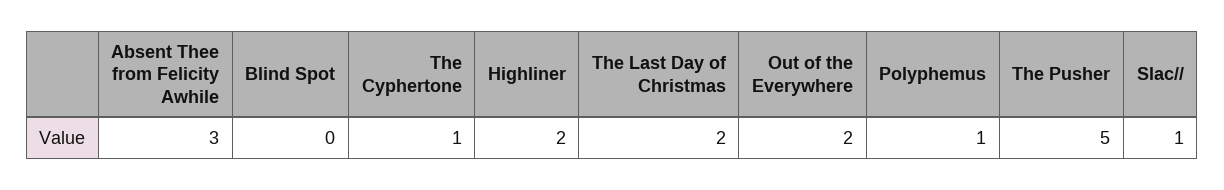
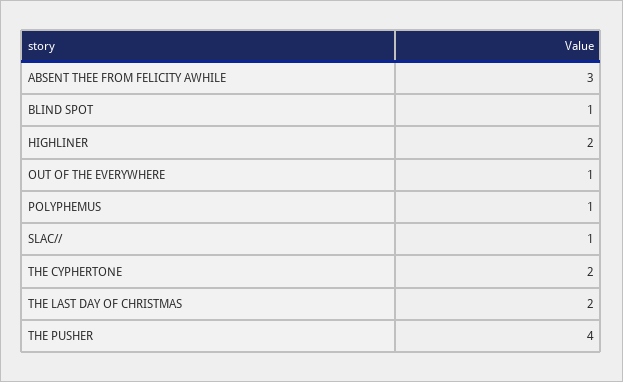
  {
    "Absent Thee from Felicity Awhile": 3,
-   "Blind Spot": 0,
+   "Blind Spot": 1,
-   "The Cyphertone": 1,
+   "The Cyphertone": 2,
    "Highliner": 2,
    "The Last Day of Christmas": 2,
-   "Out of the Everywhere": 2,
+   "Out of the Everywhere": 1,
    "Polyphemus": 1,
-   "The Pusher": 5,
+   "The Pusher": 4,
    "Slac//": 1
  }

